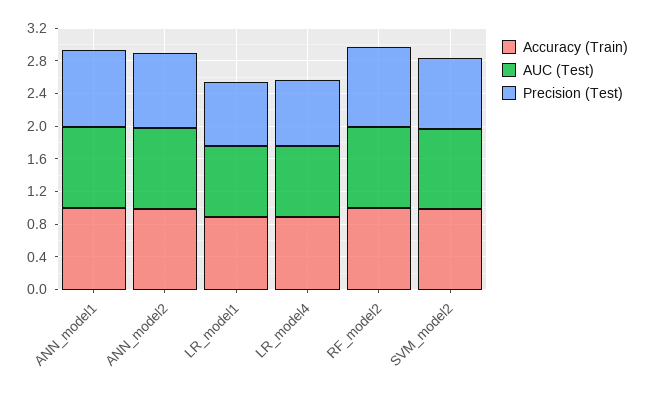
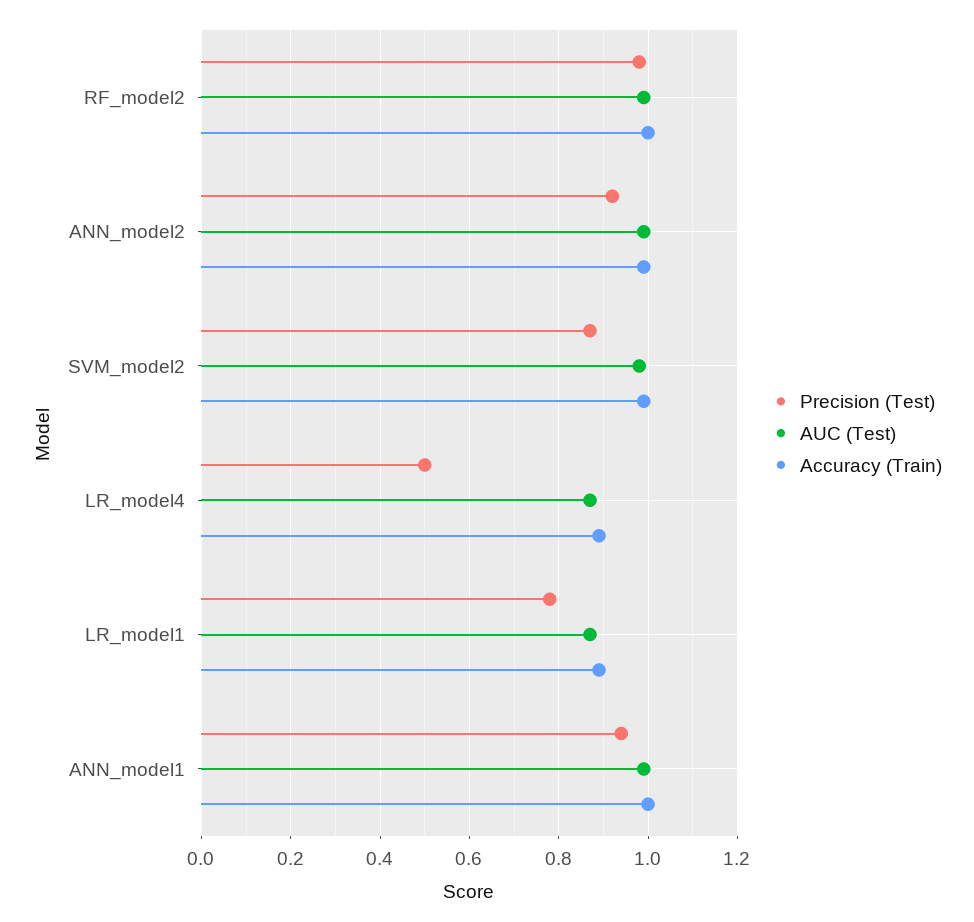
  {
    "Accuracy (Train)": {
      "ANN_model1": 1,
      "ANN_model2": 1,
      "LR_model1": 0.9,
      "LR_model4": 0.9,
      "RF_model2": 1,
      "SVM_model2": 1
    },
    "AUC (Test)": {
      "ANN_model1": 1,
      "ANN_model2": 1,
      "LR_model1": 0.85,
      "LR_model4": 0.85,
      "RF_model2": 1,
      "SVM_model2": 1
    },
    "Precision (Test)": {
      "ANN_model1": 0.95,
      "ANN_model2": 0.9,
      "LR_model1": 0.8,
-     "LR_model4": 0.8,
+     "LR_model4": 0.5,
      "RF_model2": 1,
      "SVM_model2": 0.85
    }
  }

